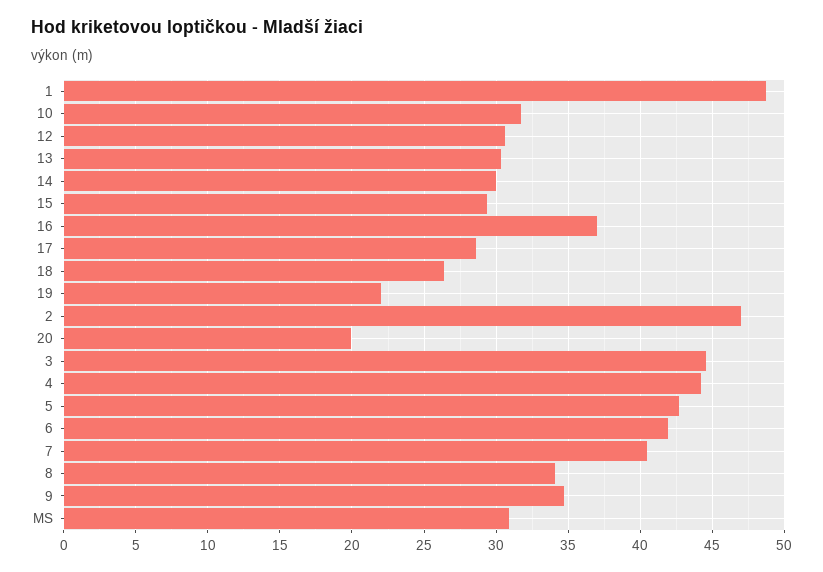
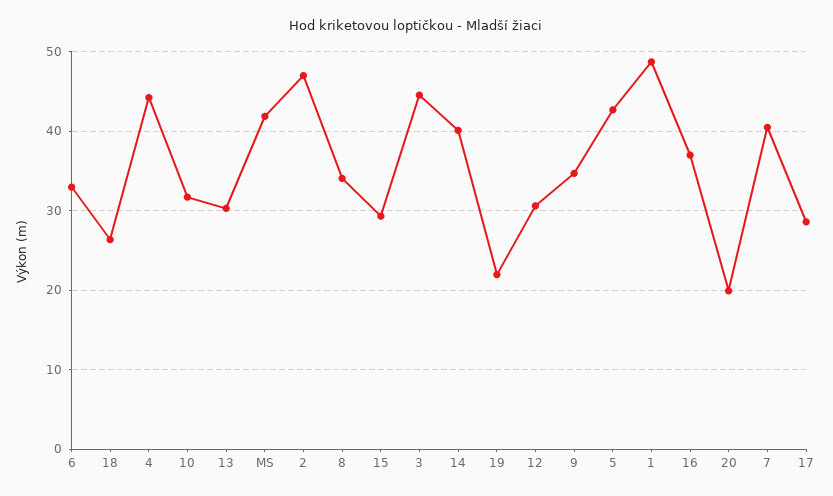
  {
    "1": 48.5,
    "10": 31.5,
    "12": 30.5,
    "13": 30.5,
-   "14": 30,
+   "14": 40,
    "15": 29.5,
    "16": 37,
    "17": 28.5,
    "18": 26.5,
    "19": 22,
    "2": 47,
    "20": 20,
    "3": 44.5,
    "4": 44,
    "5": 42.5,
-   "6": 42,
+   "6": 33,
    "7": 40.5,
    "8": 34,
    "9": 34.5,
-   "MS": 31
+   "MS": 42
  }

